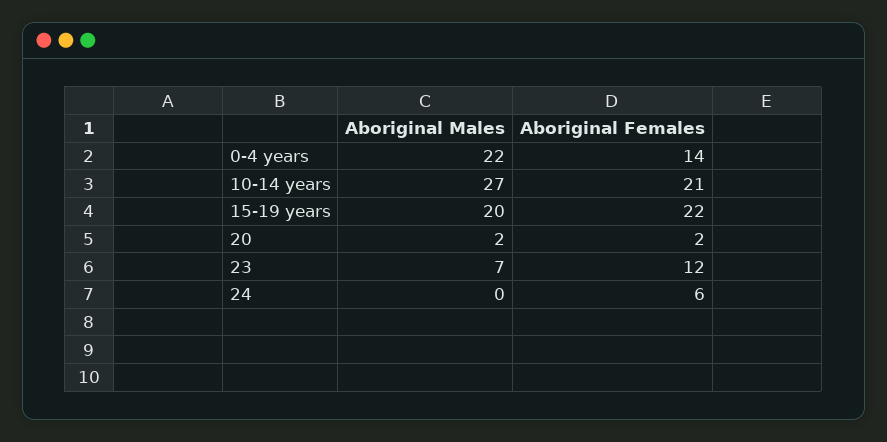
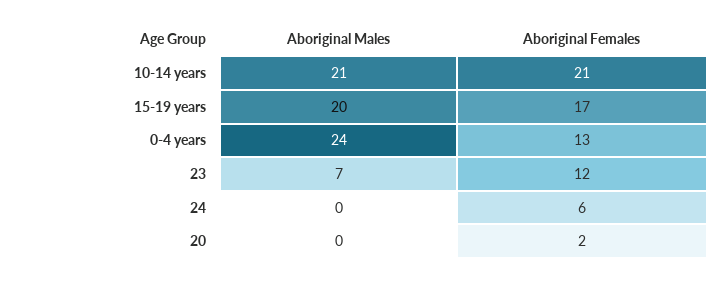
  {
    "Aboriginal Males": {
-     "0-4 years": 22,
+     "0-4 years": 24,
-     "10-14 years": 27,
+     "10-14 years": 21,
      "15-19 years": 20,
-     "20": 2,
+     "20": 0,
      "23": 7,
      "24": 0
    },
    "Aboriginal Females": {
-     "0-4 years": 14,
+     "0-4 years": 13,
      "10-14 years": 21,
-     "15-19 years": 22,
+     "15-19 years": 17,
      "20": 2,
      "23": 12,
      "24": 6
    }
  }

